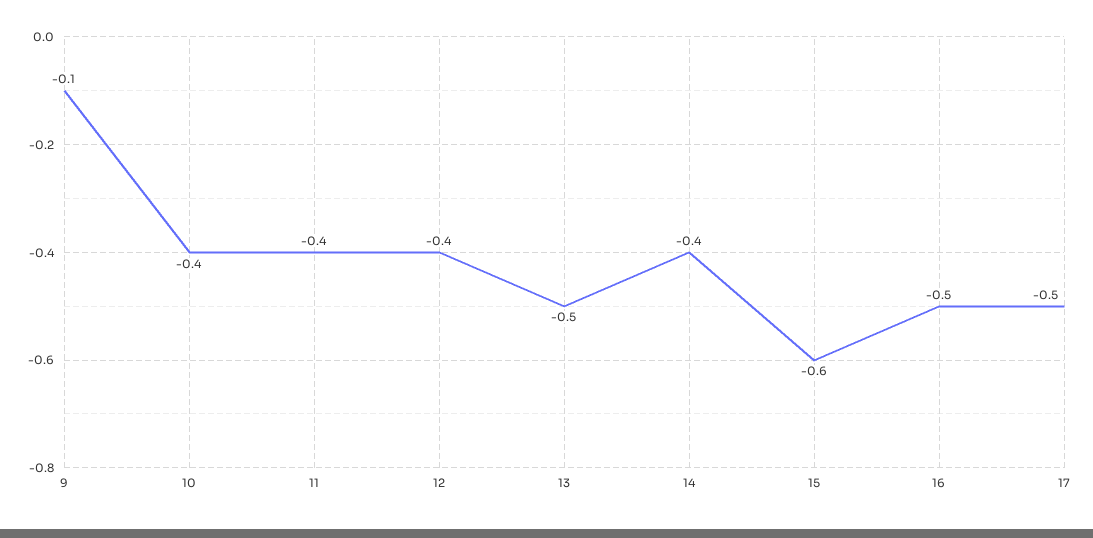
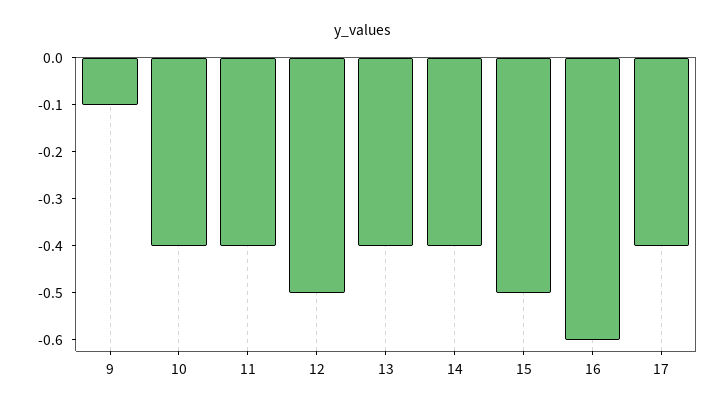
  {
    "9": -0.1,
    "10": -0.4,
    "11": -0.4,
-   "12": -0.4,
+   "12": -0.5,
-   "13": -0.5,
+   "13": -0.4,
    "14": -0.4,
-   "15": -0.6,
+   "15": -0.5,
-   "16": -0.5,
+   "16": -0.6,
-   "17": -0.5
+   "17": -0.4
  }

